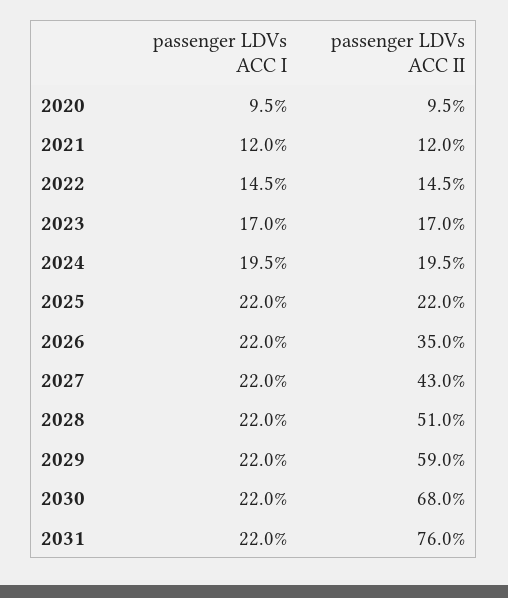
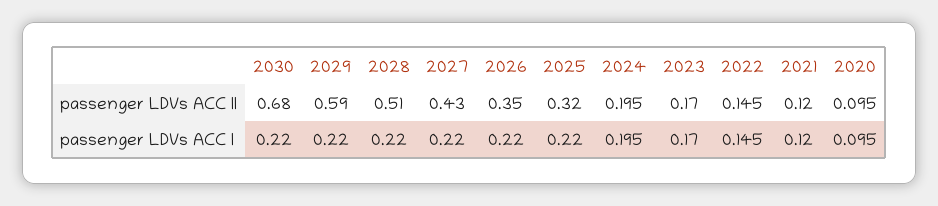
  {
    "passenger LDVs ACC I": {
      "2020": 0.095,
      "2021": 0.12,
      "2022": 0.145,
      "2023": 0.17,
      "2024": 0.195,
      "2025": 0.22,
      "2026": 0.22,
      "2027": 0.22,
      "2028": 0.22,
      "2029": 0.22,
-     "2030": 0.22,
+     "2030": 0.22
-     "2031": 0.22
    },
    "passenger LDVs ACC II": {
      "2020": 0.095,
      "2021": 0.12,
      "2022": 0.145,
      "2023": 0.17,
      "2024": 0.195,
-     "2025": 0.22,
+     "2025": 0.32,
      "2026": 0.35,
      "2027": 0.43,
      "2028": 0.51,
      "2029": 0.59,
-     "2030": 0.68,
+     "2030": 0.68
-     "2031": 0.76
    }
  }

